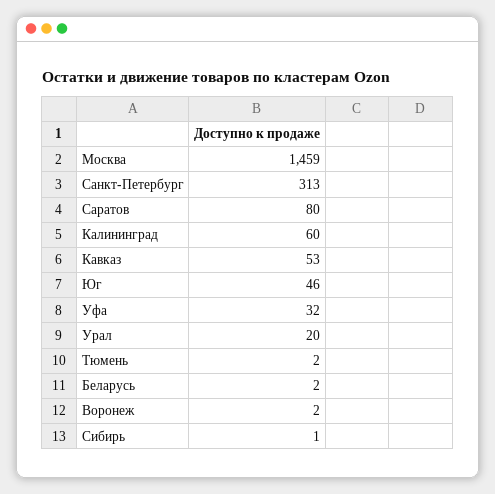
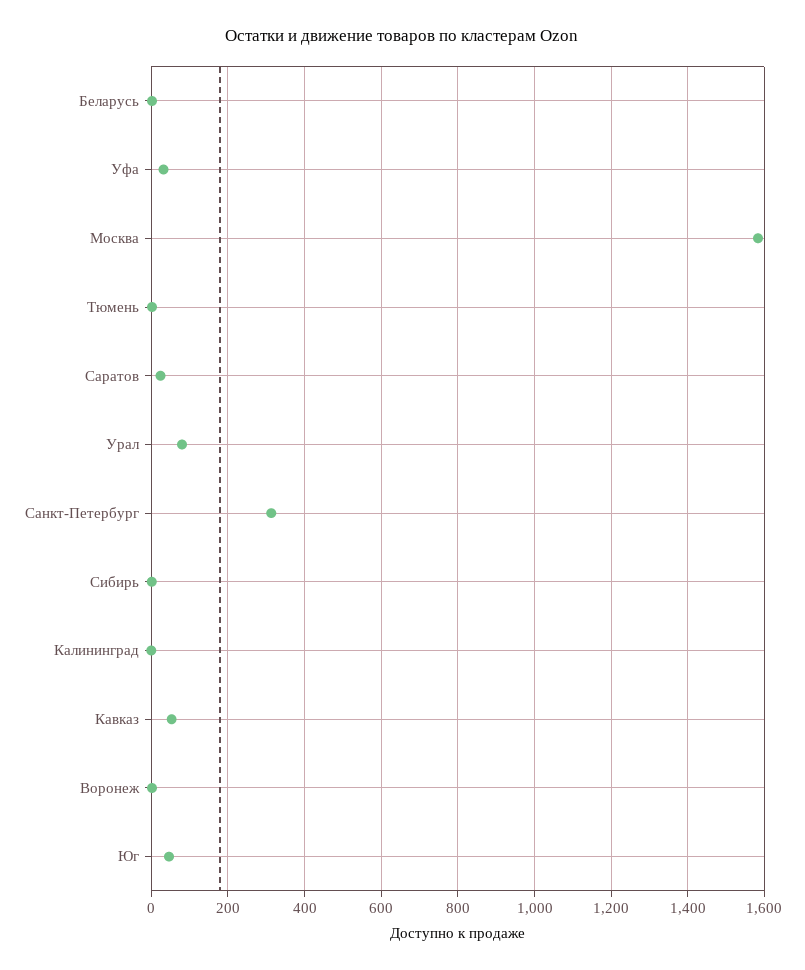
  {
-   "Москва": 1459,
+   "Москва": 1580,
    "Санкт-Петербург": 313,
-   "Саратов": 80,
+   "Саратов": 20,
-   "Калининград": 60,
+   "Калининград": 0,
    "Кавказ": 53,
    "Юг": 46,
    "Уфа": 32,
-   "Урал": 20,
+   "Урал": 80,
    "Тюмень": 2,
    "Беларусь": 2,
    "Воронеж": 2,
    "Сибирь": 1
  }

